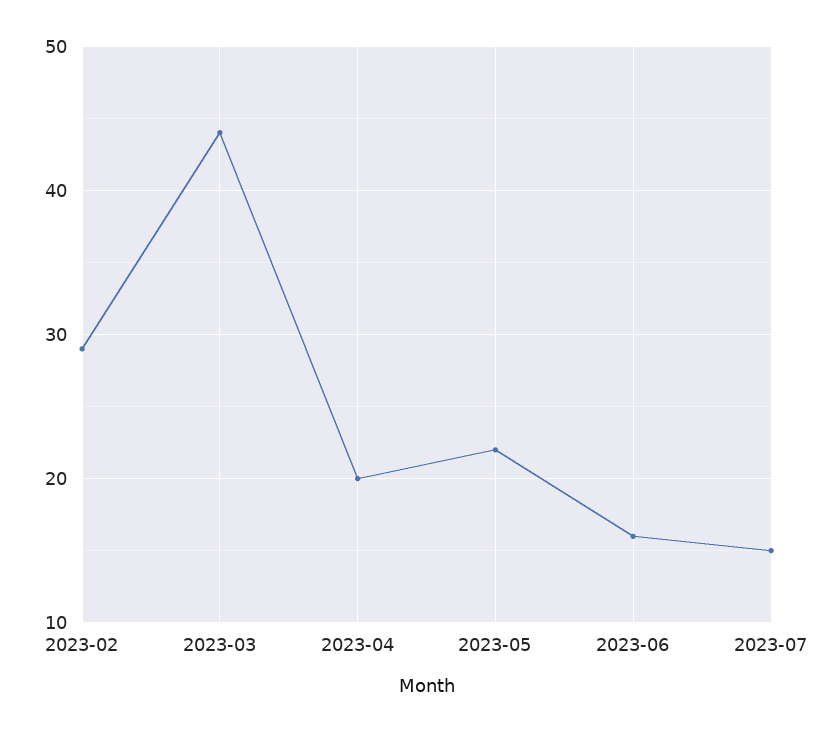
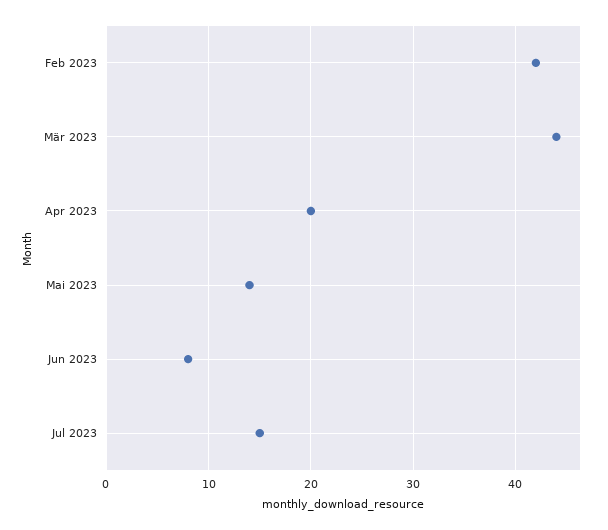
  {
-   "2023-02": 29,
+   "2023-02": 42,
    "2023-03": 44,
    "2023-04": 20,
-   "2023-05": 22,
+   "2023-05": 14,
-   "2023-06": 16,
+   "2023-06": 8,
    "2023-07": 15
  }

